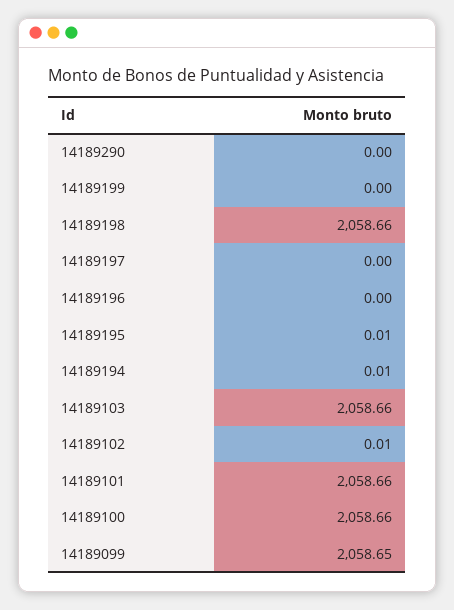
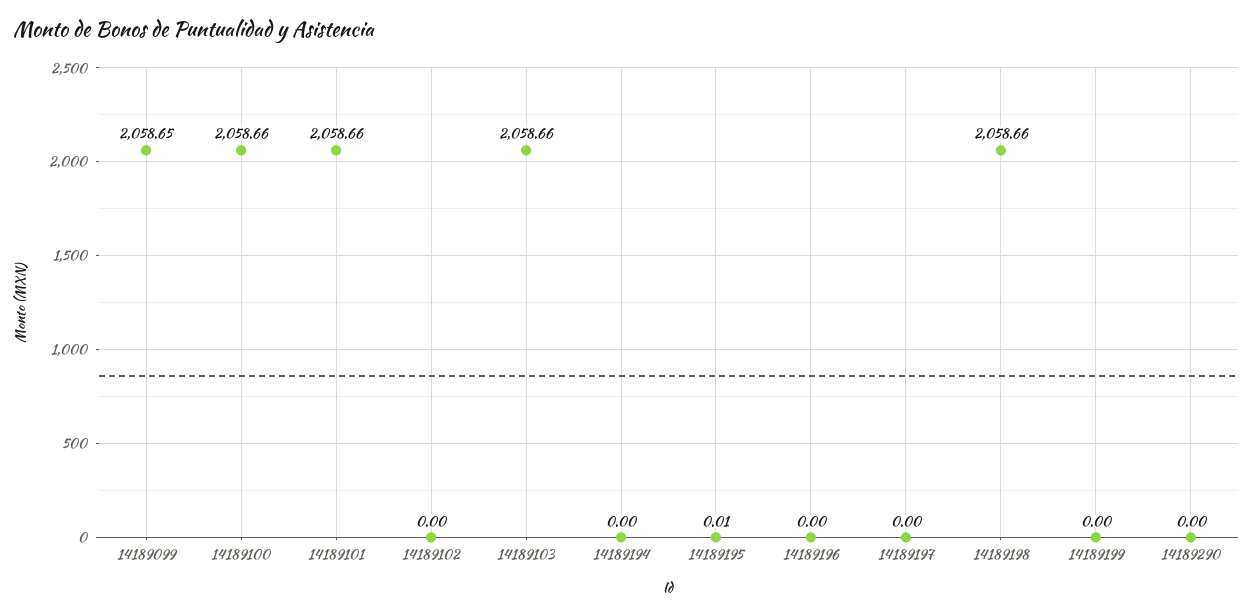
  {
    "14189290": 0,
    "14189199": 0,
    "14189198": 2058.66,
    "14189197": 0,
    "14189196": 0,
    "14189195": 0.01,
-   "14189194": 0.01,
+   "14189194": 0,
    "14189103": 2058.66,
-   "14189102": 0.01,
+   "14189102": 0,
    "14189101": 2058.66,
    "14189100": 2058.66,
    "14189099": 2058.65
  }

